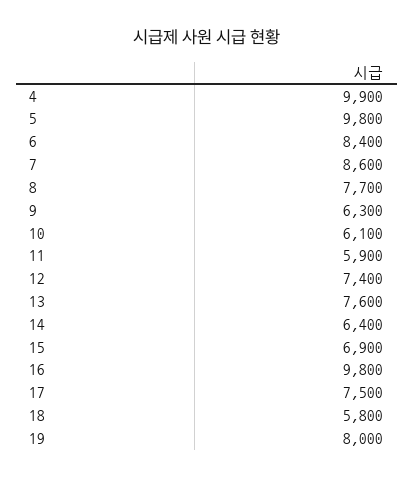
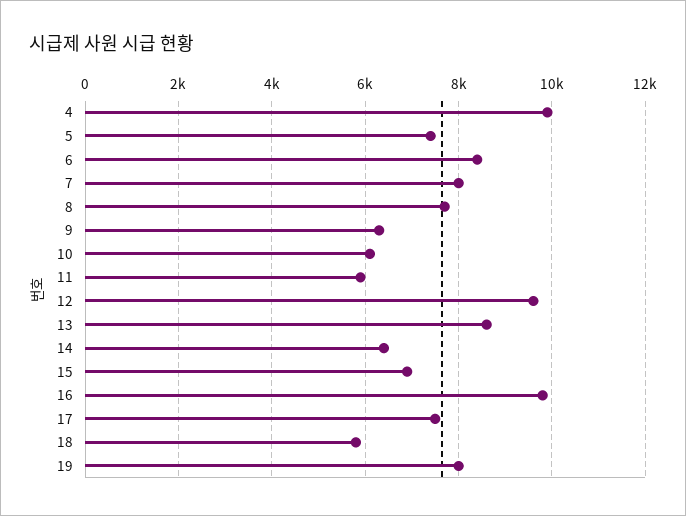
  {
    "4": 9900,
-   "5": 9800,
+   "5": 7400,
    "6": 8400,
-   "7": 8600,
+   "7": 8000,
    "8": 7700,
    "9": 6300,
    "10": 6100,
    "11": 5900,
-   "12": 7400,
+   "12": 9600,
-   "13": 7600,
+   "13": 8600,
    "14": 6400,
    "15": 6900,
    "16": 9800,
    "17": 7500,
    "18": 5800,
    "19": 8000
  }

